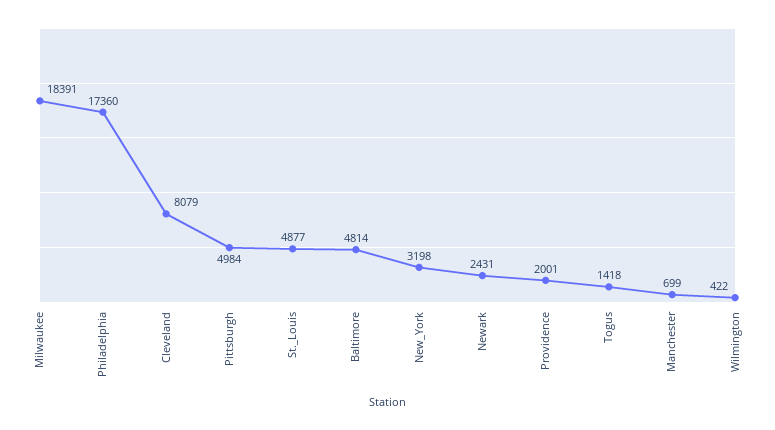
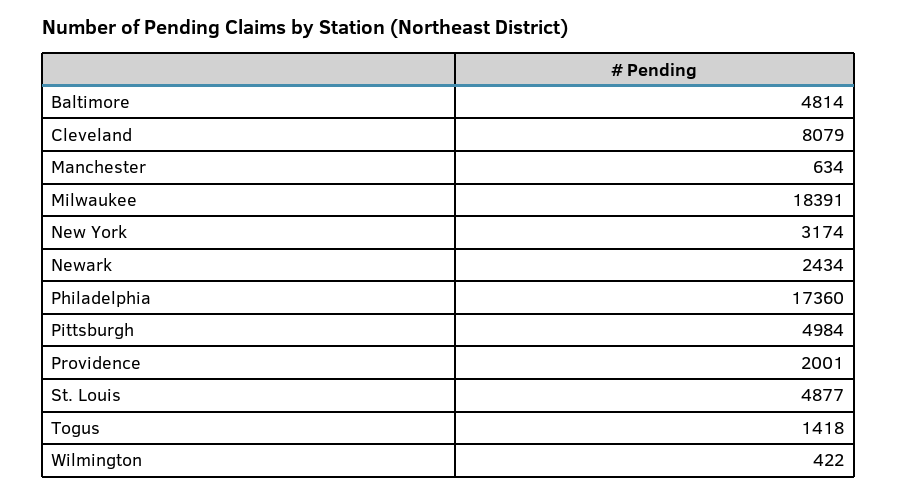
  {
    "Milwaukee": 18391,
    "Philadelphia": 17360,
    "Cleveland": 8079,
    "Pittsburgh": 4984,
    "St._Louis": 4877,
    "Baltimore": 4814,
-   "New_York": 3198,
+   "New_York": 3174,
-   "Newark": 2431,
+   "Newark": 2434,
    "Providence": 2001,
    "Togus": 1418,
-   "Manchester": 699,
+   "Manchester": 634,
    "Wilmington": 422
  }

